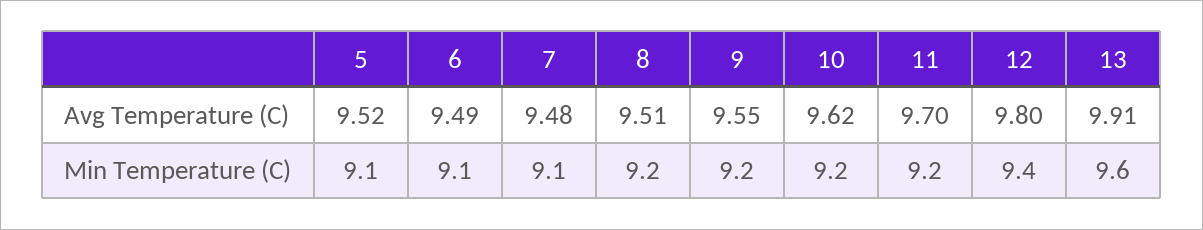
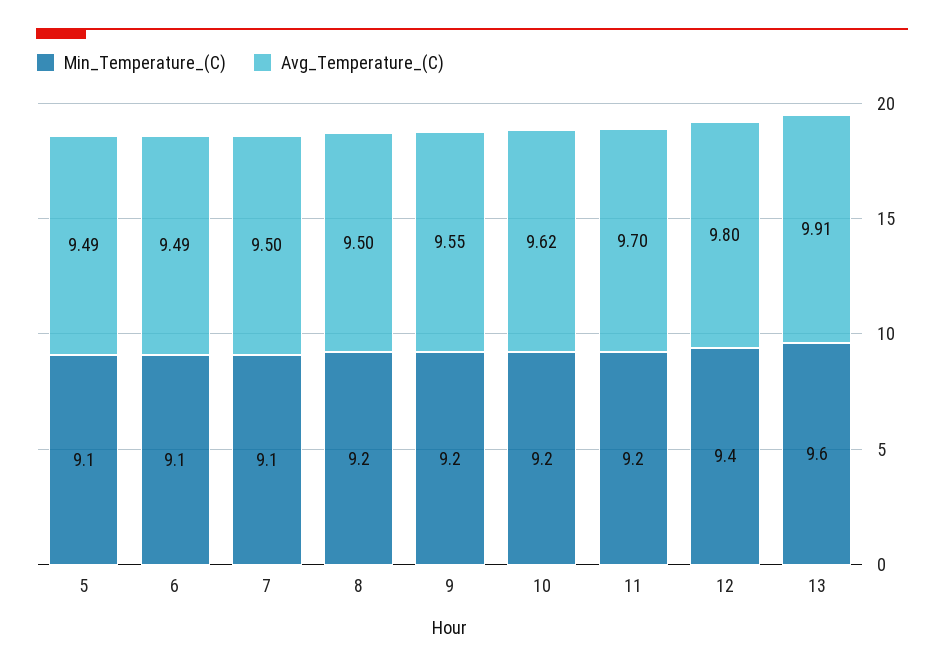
  {
    "Avg Temperature (C)": {
-     "5": 9.52,
+     "5": 9.49,
      "6": 9.49,
-     "7": 9.48,
+     "7": 9.5,
-     "8": 9.51,
+     "8": 9.5,
      "9": 9.55,
      "10": 9.62,
      "11": 9.7,
      "12": 9.8,
      "13": 9.91
    },
    "Min Temperature (C)": {
      "5": 9.1,
      "6": 9.1,
      "7": 9.1,
      "8": 9.2,
      "9": 9.2,
      "10": 9.2,
      "11": 9.2,
      "12": 9.4,
      "13": 9.6
    }
  }

